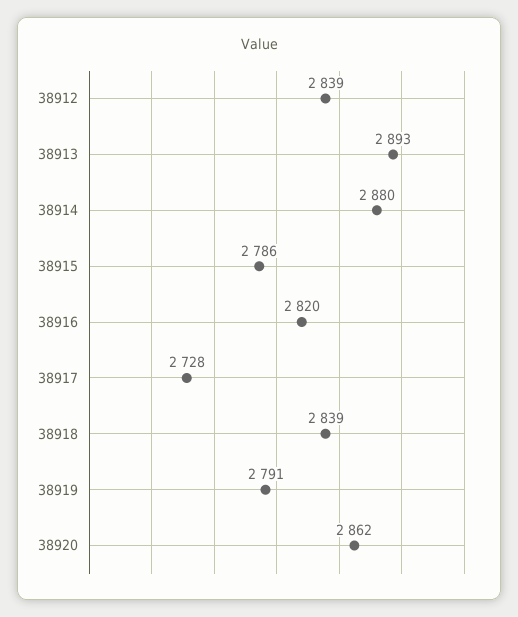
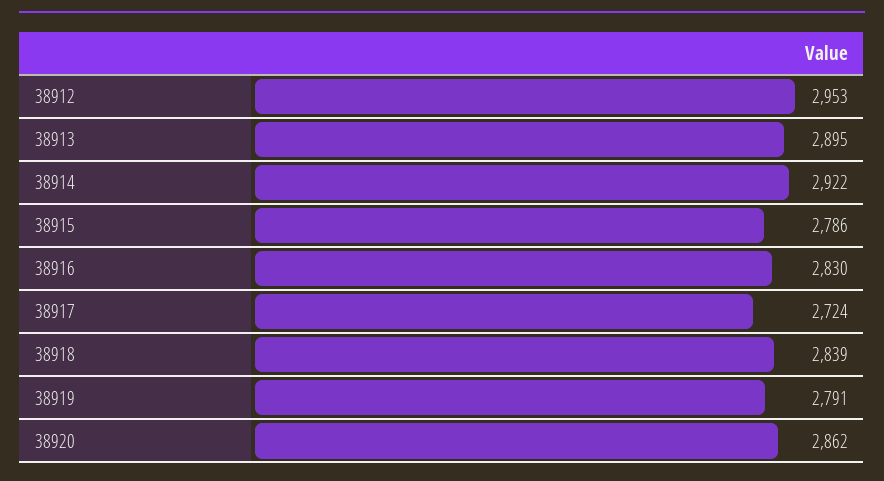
  {
-   "38912": 2839,
+   "38912": 2953,
-   "38913": 2893,
+   "38913": 2895,
-   "38914": 2880,
+   "38914": 2922,
    "38915": 2786,
-   "38916": 2820,
+   "38916": 2830,
-   "38917": 2728,
+   "38917": 2724,
    "38918": 2839,
    "38919": 2791,
    "38920": 2862
  }

